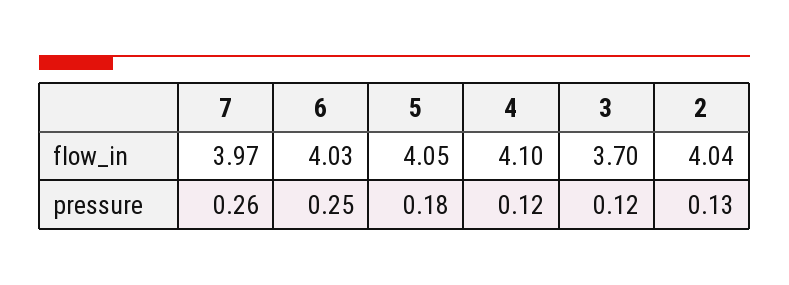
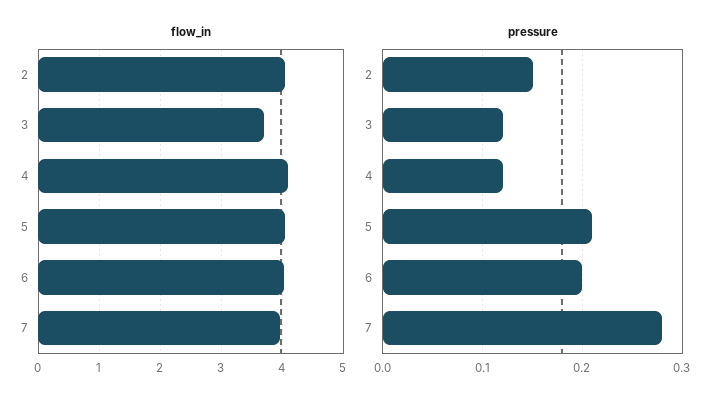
  {
    "flow_in": {
      "7": 3.97,
      "6": 4.03,
      "5": 4.05,
      "4": 4.1,
      "3": 3.7,
      "2": 4.04
    },
    "pressure": {
-     "7": 0.26,
+     "7": 0.28,
-     "6": 0.25,
+     "6": 0.2,
-     "5": 0.18,
+     "5": 0.21,
      "4": 0.12,
      "3": 0.12,
-     "2": 0.13
+     "2": 0.15
    }
  }

